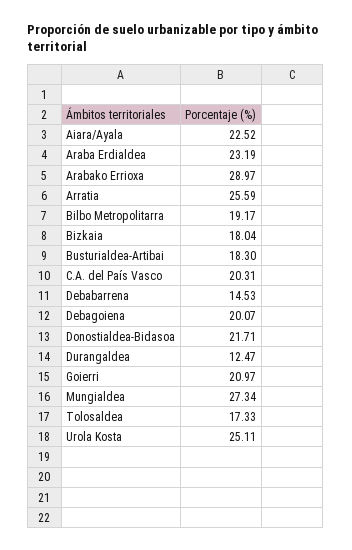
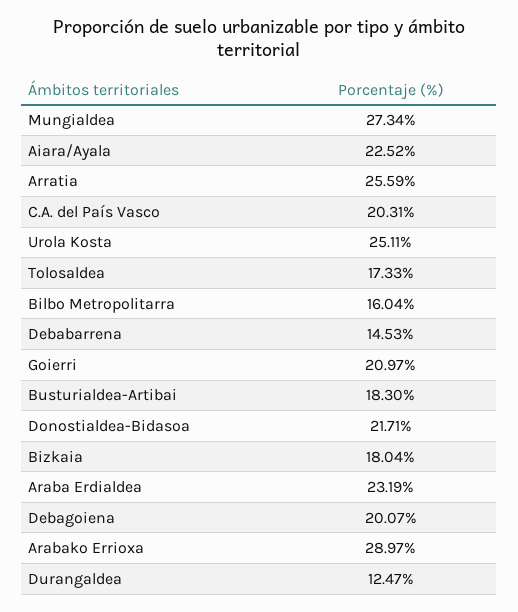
  {
    "Aiara/Ayala": 22.52,
    "Araba Erdialdea": 23.19,
    "Arabako Errioxa": 28.97,
    "Arratia": 25.59,
-   "Bilbo Metropolitarra": 19.17,
+   "Bilbo Metropolitarra": 16.04,
    "Bizkaia": 18.04,
    "Busturialdea-Artibai": 18.3,
    "C.A. del País Vasco": 20.31,
    "Debabarrena": 14.53,
    "Debagoiena": 20.07,
    "Donostialdea-Bidasoa": 21.71,
    "Durangaldea": 12.47,
    "Goierri": 20.97,
    "Mungialdea": 27.34,
    "Tolosaldea": 17.33,
    "Urola Kosta": 25.11
  }

